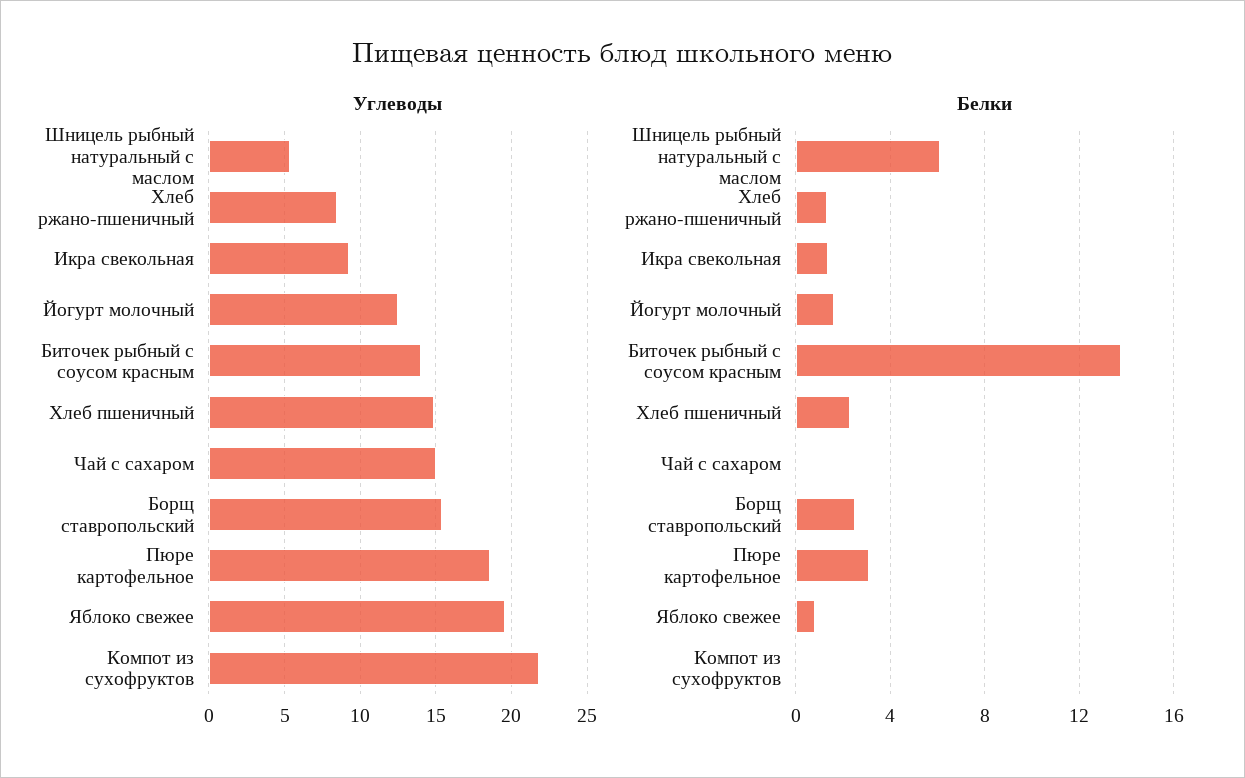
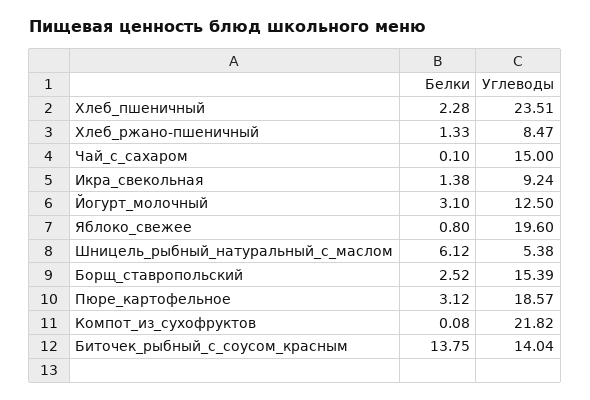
  {
    "Углеводы": {
      "Шницель рыбный натуральный с маслом": 5.38,
      "Хлеб ржано-пшеничный": 8.47,
      "Икра свекольная": 9.24,
      "Йогурт молочный": 12.5,
      "Биточек рыбный с соусом красным": 14.04,
-     "Хлеб пшеничный": 15,
+     "Хлеб пшеничный": 23.51,
      "Чай с сахаром": 15,
      "Борщ ставропольский": 15.39,
      "Пюре картофельное": 18.57,
      "Яблоко свежее": 19.6,
      "Компот из сухофруктов": 21.82
    },
    "Белки": {
      "Шницель рыбный натуральный с маслом": 6.12,
      "Хлеб ржано-пшеничный": 1.33,
      "Икра свекольная": 1.38,
-     "Йогурт молочный": 1.5,
+     "Йогурт молочный": 3.1,
      "Биточек рыбный с соусом красным": 13.75,
      "Хлеб пшеничный": 2.28,
      "Чай с сахаром": 0.1,
      "Борщ ставропольский": 2.52,
      "Пюре картофельное": 3.12,
      "Яблоко свежее": 0.8,
      "Компот из сухофруктов": 0.08
    }
  }

